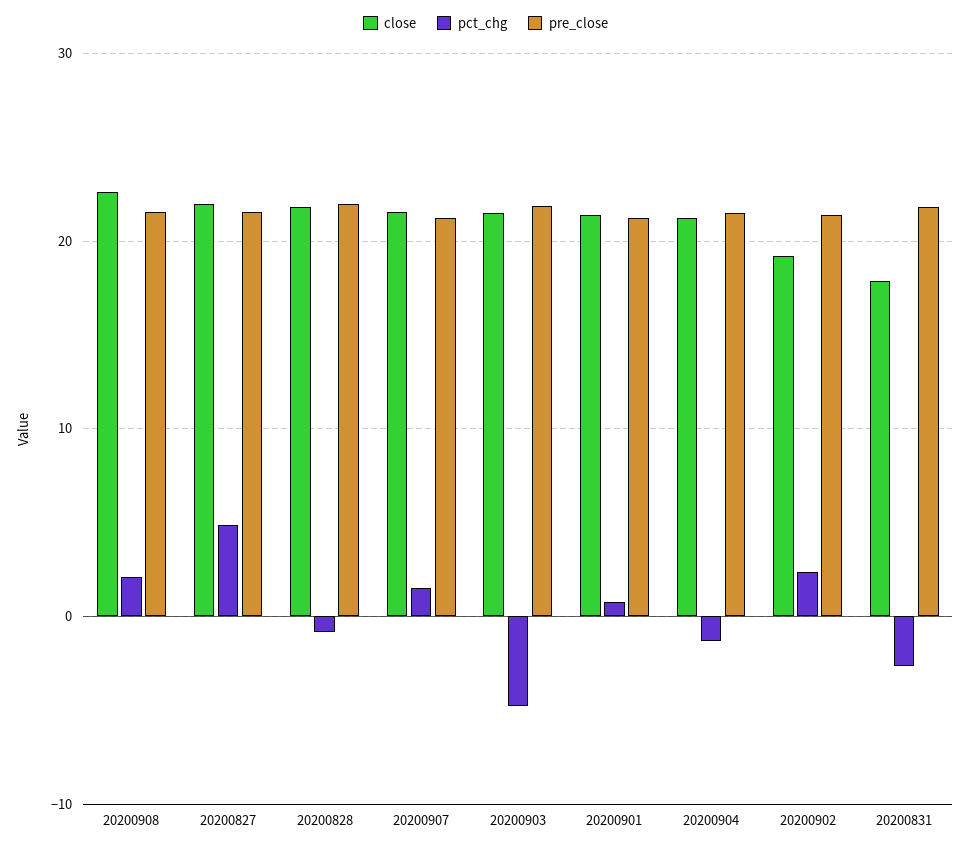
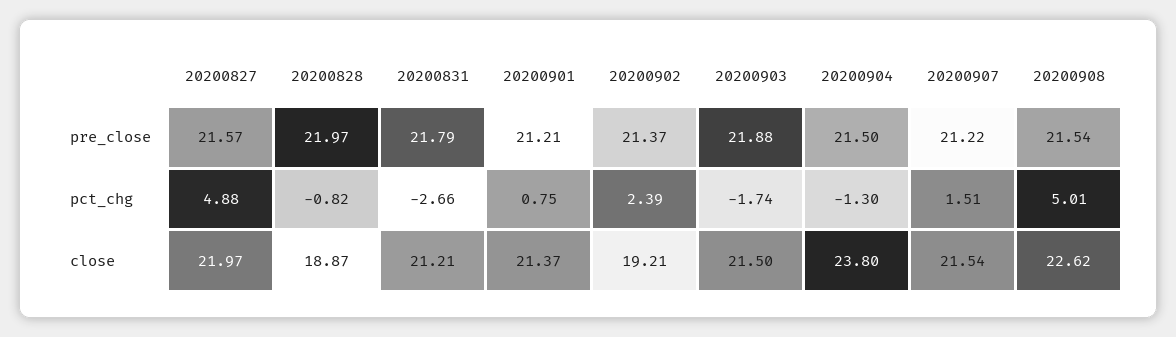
  {
    "close": {
      "20200908": 22.62,
      "20200827": 21.97,
-     "20200828": 22,
+     "20200828": 18.87,
      "20200907": 21.54,
      "20200903": 21.5,
      "20200901": 21.37,
-     "20200904": 21,
+     "20200904": 23.8,
      "20200902": 19.21,
-     "20200831": 18
+     "20200831": 21.21
    },
    "pct_chg": {
-     "20200908": 2,
+     "20200908": 5.01,
      "20200827": 4.88,
      "20200828": -0.82,
      "20200907": 1.51,
-     "20200903": -5,
+     "20200903": -1.74,
      "20200901": 0.75,
      "20200904": -1.3,
      "20200902": 2.39,
      "20200831": -2.66
    },
    "pre_close": {
      "20200908": 21.54,
      "20200827": 21.57,
      "20200828": 21.97,
      "20200907": 21.22,
      "20200903": 21.88,
      "20200901": 21.21,
      "20200904": 21.5,
      "20200902": 21.37,
      "20200831": 21.79
    }
  }

